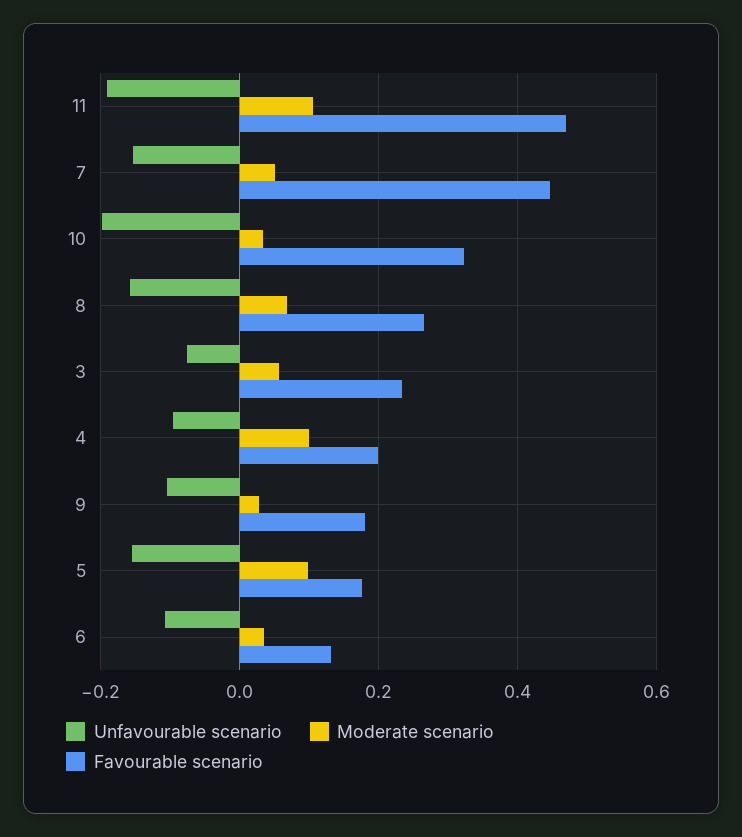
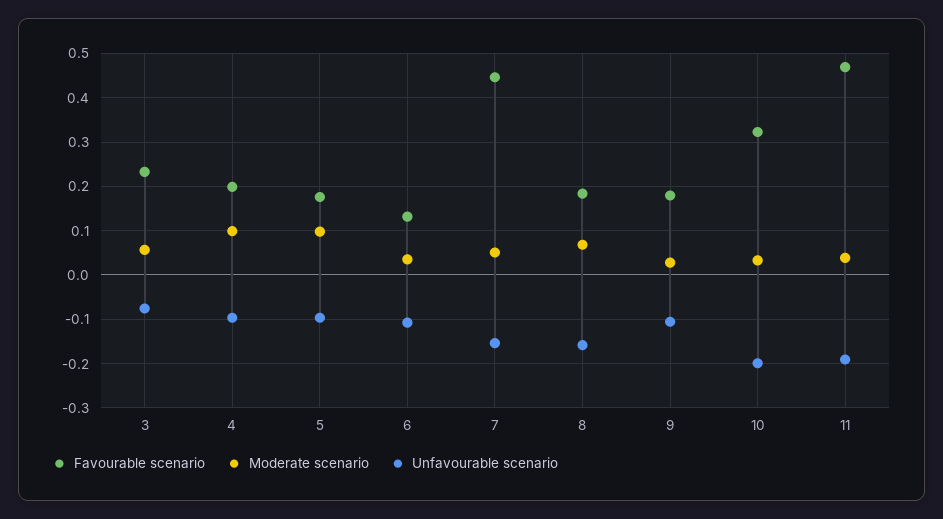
  {
    "Unfavourable scenario": {
      "11": -0.2,
      "7": -0.16,
      "10": -0.2,
      "8": -0.16,
      "3": -0.08,
      "4": -0.1,
      "9": -0.1,
-     "5": -0.16,
+     "5": -0.1,
      "6": -0.1
    },
    "Moderate scenario": {
-     "11": 0.1,
+     "11": 0.04,
      "7": 0.06,
      "10": 0.04,
      "8": 0.06,
      "3": 0.06,
      "4": 0.1,
      "9": 0.02,
      "5": 0.1,
      "6": 0.04
    },
    "Favourable scenario": {
      "11": 0.46,
      "7": 0.44,
      "10": 0.32,
-     "8": 0.26,
+     "8": 0.18,
      "3": 0.24,
      "4": 0.2,
      "9": 0.18,
      "5": 0.18,
      "6": 0.14
    }
  }

